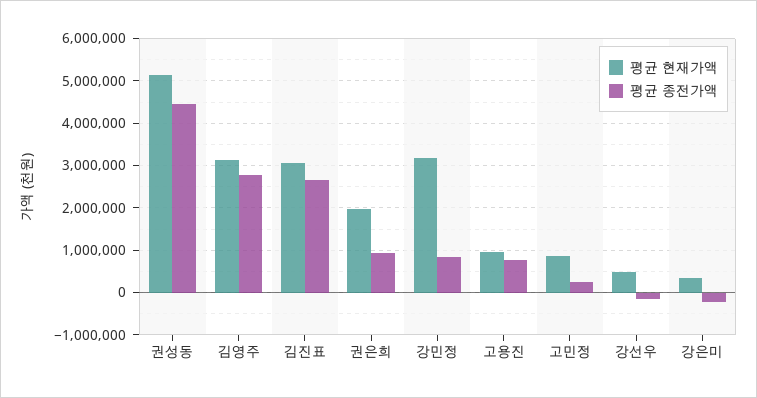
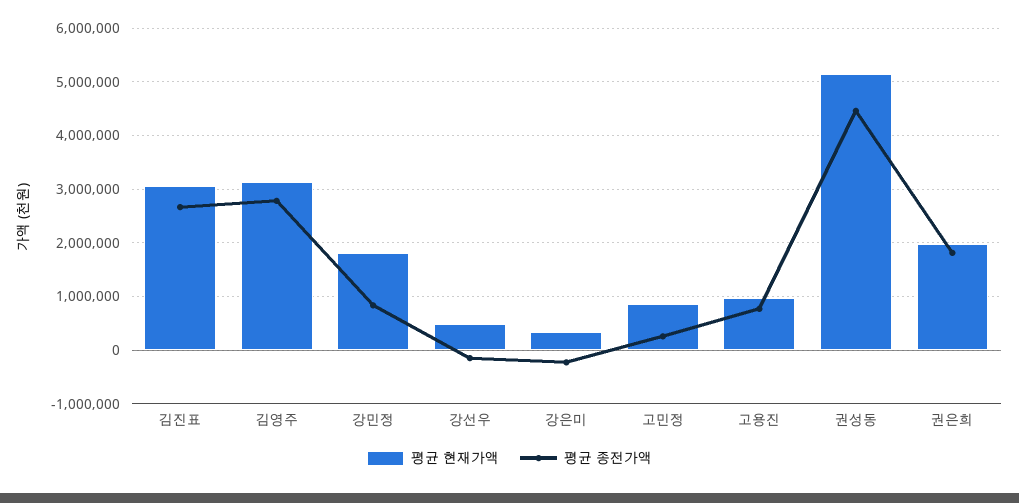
  {
    "평균 현재가액": {
      "권성동": 5200000,
      "김영주": 3200000,
      "김진표": 3000000,
      "권은희": 2000000,
-     "강민정": 3200000,
+     "강민정": 1800000,
      "고용진": 1000000,
      "고민정": 800000,
      "강선우": 400000,
      "강은미": 400000
    },
    "평균 종전가액": {
      "권성동": 4400000,
      "김영주": 2800000,
      "김진표": 2600000,
-     "권은희": 1000000,
+     "권은희": 1800000,
      "강민정": 800000,
      "고용진": 800000,
      "고민정": 200000,
      "강선우": -200000,
      "강은미": -200000
    }
  }

